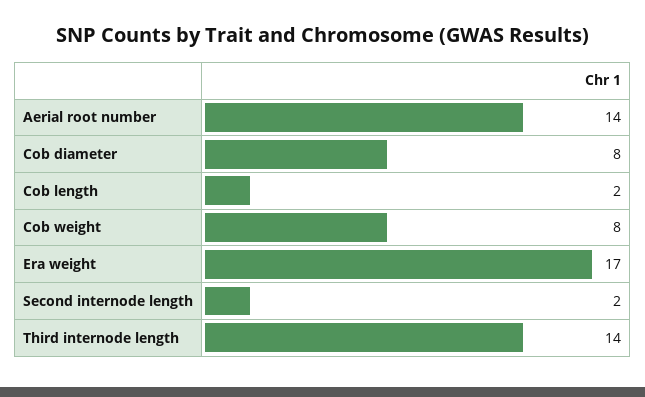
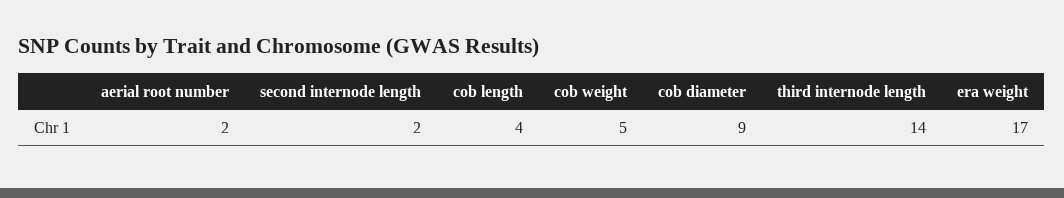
  {
-   "Aerial root number": 14,
+   "Aerial root number": 2,
-   "Cob diameter": 8,
+   "Cob diameter": 9,
-   "Cob length": 2,
+   "Cob length": 4,
-   "Cob weight": 8,
+   "Cob weight": 5,
    "Era weight": 17,
    "Second internode length": 2,
    "Third internode length": 14
  }

